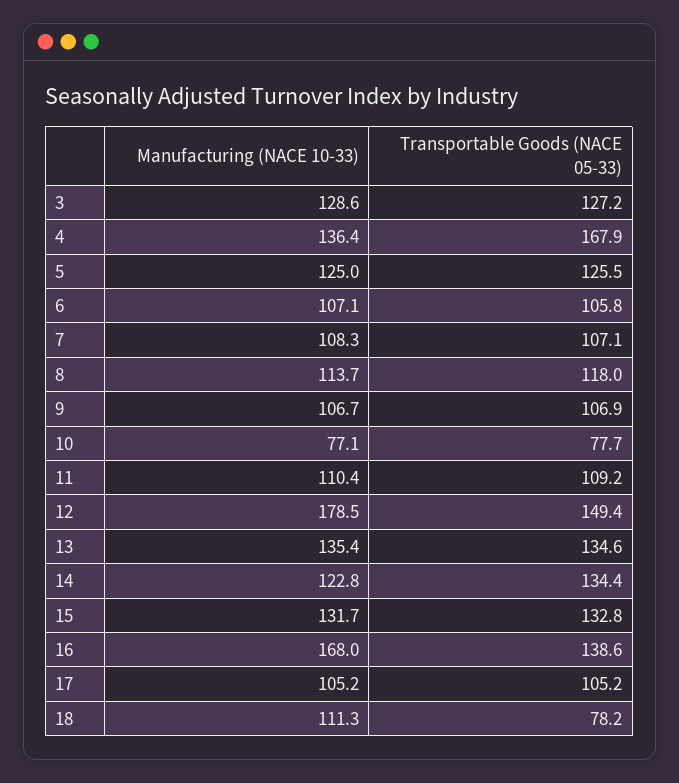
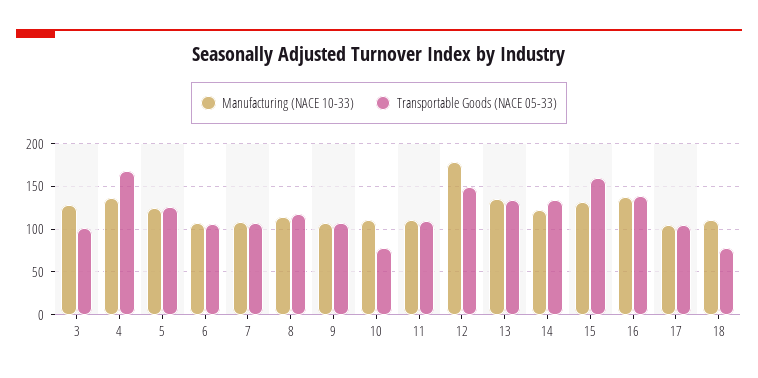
  {
    "Manufacturing (NACE 10-33)": {
      "3": 128.6,
      "4": 136.4,
      "5": 125,
      "6": 107.1,
      "7": 108.3,
      "8": 113.7,
      "9": 106.7,
-     "10": 77.1,
+     "10": 110,
      "11": 110.4,
      "12": 178.5,
      "13": 135.4,
      "14": 122.8,
      "15": 131.7,
-     "16": 168,
+     "16": 140,
      "17": 105.2,
      "18": 111.3
    },
    "Transportable Goods (NACE 05-33)": {
-     "3": 127.2,
+     "3": 100,
      "4": 167.9,
      "5": 125.5,
      "6": 105.8,
      "7": 107.1,
      "8": 118,
      "9": 106.9,
      "10": 77.7,
      "11": 109.2,
      "12": 149.4,
      "13": 134.6,
      "14": 134.4,
-     "15": 132.8,
+     "15": 160,
      "16": 138.6,
      "17": 105.2,
      "18": 78.2
    }
  }

